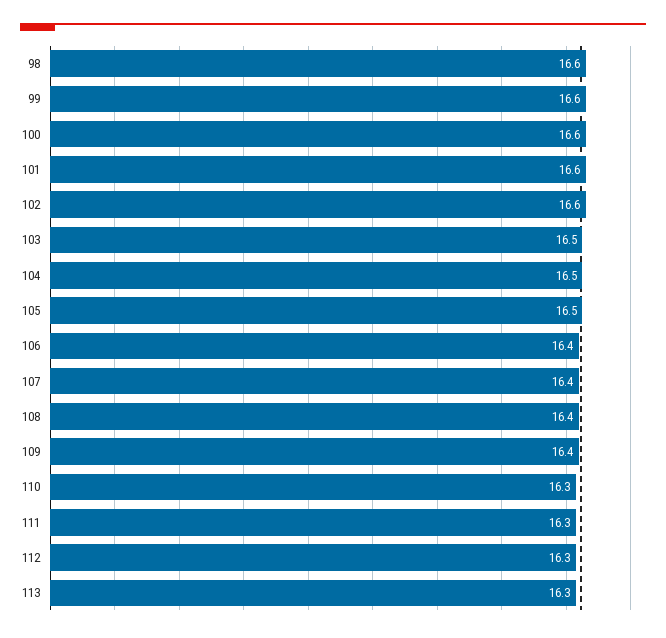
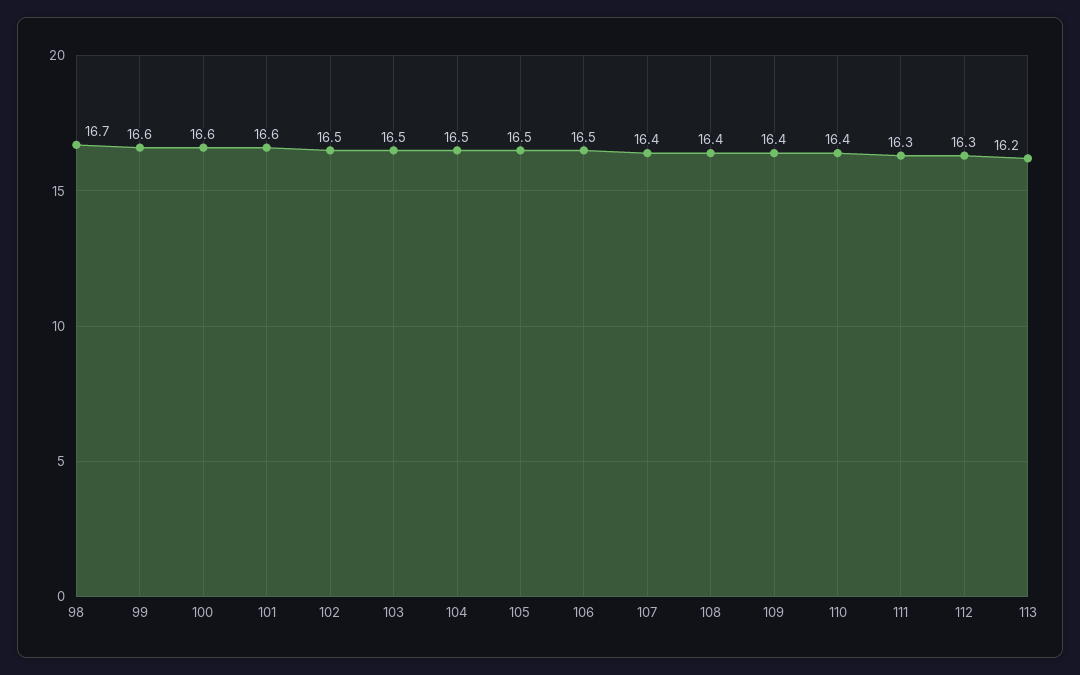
  {
-   "98": 16.6,
+   "98": 16.7,
    "99": 16.6,
    "100": 16.6,
    "101": 16.6,
-   "102": 16.6,
+   "102": 16.5,
    "103": 16.5,
    "104": 16.5,
    "105": 16.5,
-   "106": 16.4,
+   "106": 16.5,
    "107": 16.4,
    "108": 16.4,
    "109": 16.4,
-   "110": 16.3,
+   "110": 16.4,
    "111": 16.3,
    "112": 16.3,
-   "113": 16.3
+   "113": 16.2
  }

